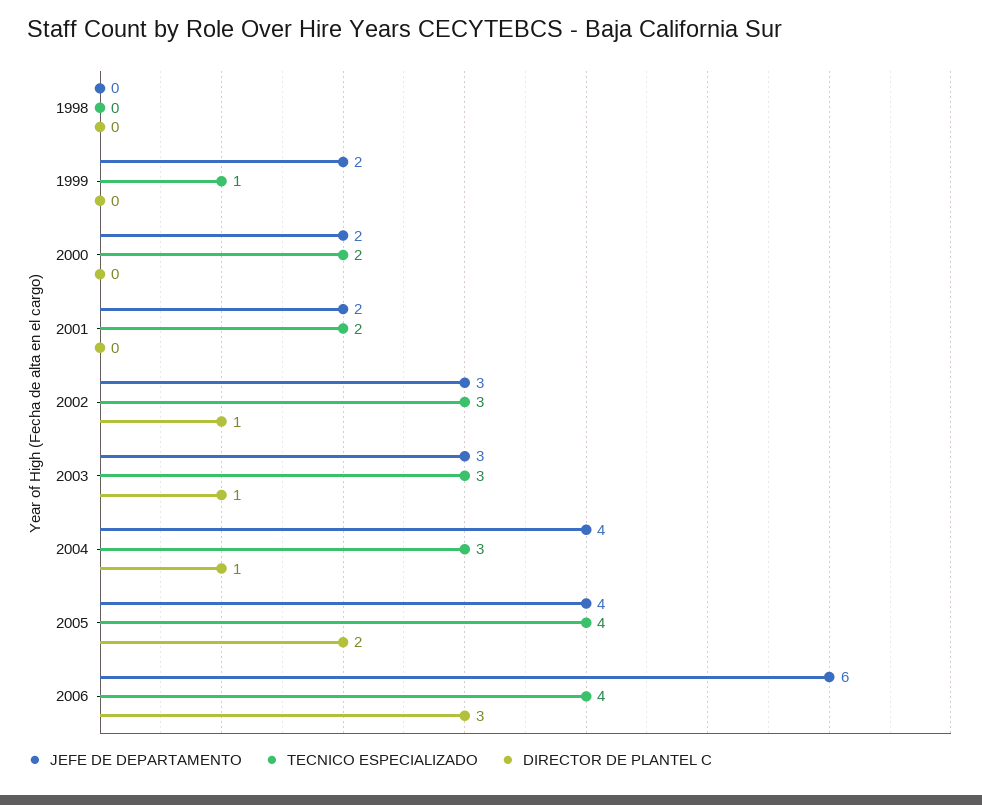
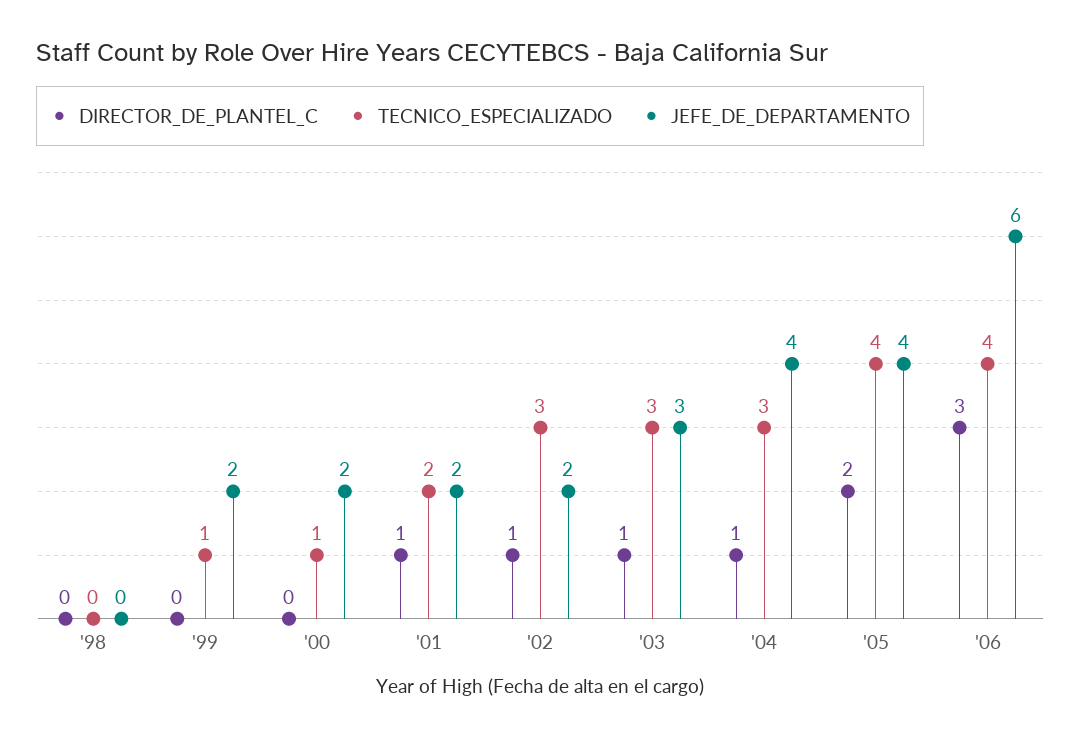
  {
    "JEFE DE DEPARTAMENTO": {
      "1998": 0,
      "1999": 2,
      "2000": 2,
      "2001": 2,
-     "2002": 3,
+     "2002": 2,
      "2003": 3,
      "2004": 4,
      "2005": 4,
      "2006": 6
    },
    "TECNICO ESPECIALIZADO": {
      "1998": 0,
      "1999": 1,
-     "2000": 2,
+     "2000": 1,
      "2001": 2,
      "2002": 3,
      "2003": 3,
      "2004": 3,
      "2005": 4,
      "2006": 4
    },
    "DIRECTOR DE PLANTEL C": {
      "1998": 0,
      "1999": 0,
      "2000": 0,
-     "2001": 0,
+     "2001": 1,
      "2002": 1,
      "2003": 1,
      "2004": 1,
      "2005": 2,
      "2006": 3
    }
  }

